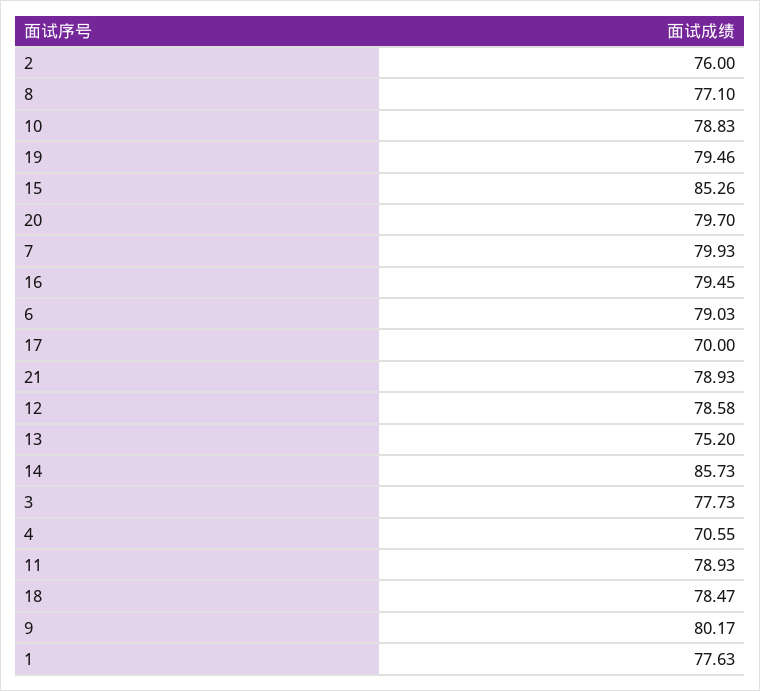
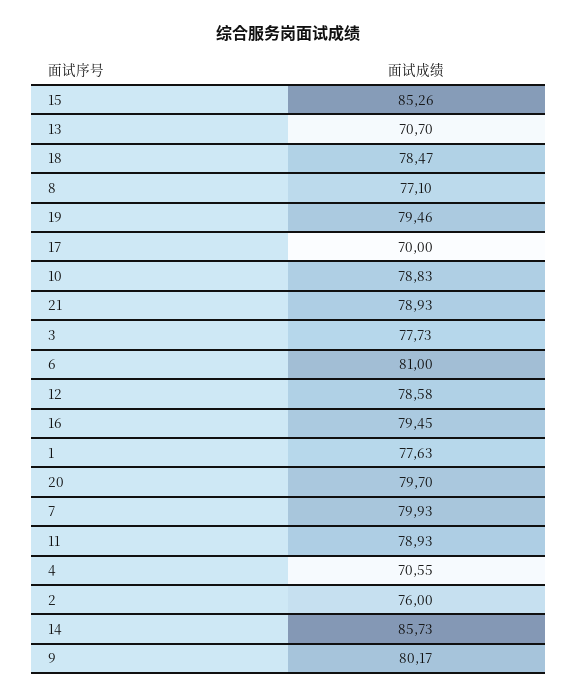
  {
    "2": 76,
    "8": 77.1,
    "10": 78.83,
    "19": 79.46,
    "15": 85.26,
    "20": 79.7,
    "7": 79.93,
    "16": 79.45,
-   "6": 79.03,
+   "6": 81,
    "17": 70,
    "21": 78.93,
    "12": 78.58,
-   "13": 75.2,
+   "13": 70.7,
    "14": 85.73,
    "3": 77.73,
    "4": 70.55,
    "11": 78.93,
    "18": 78.47,
    "9": 80.17,
    "1": 77.63
  }

